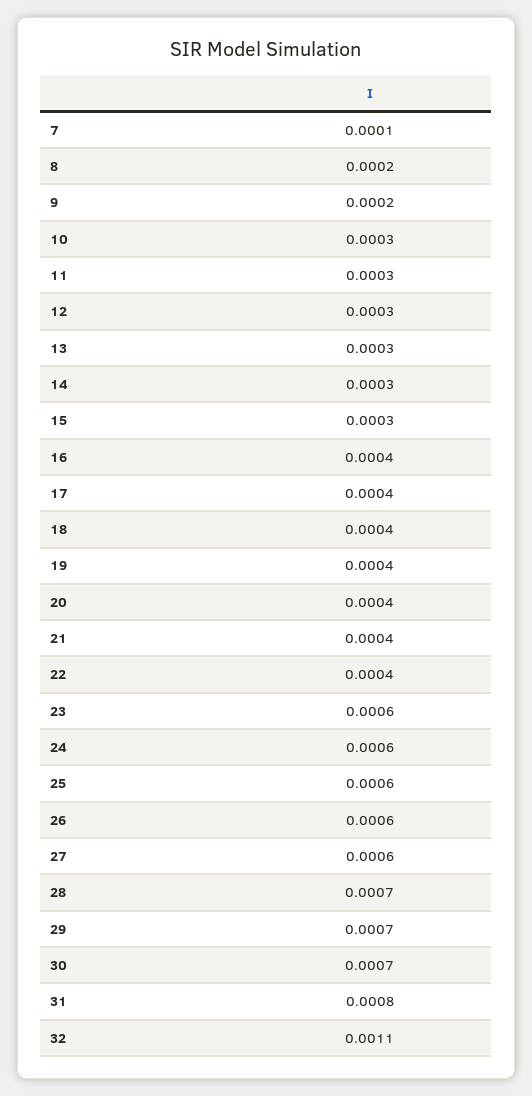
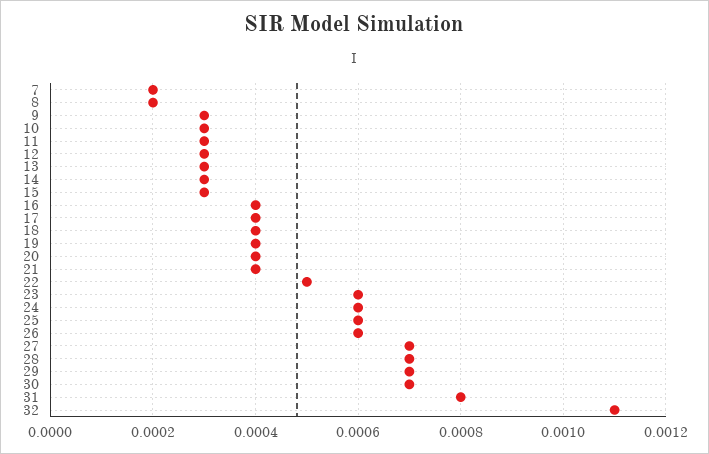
  {
-   "7": 0.0001,
+   "7": 0.0002,
    "8": 0.0002,
-   "9": 0.0002,
+   "9": 0.0003,
    "10": 0.0003,
    "11": 0.0003,
    "12": 0.0003,
    "13": 0.0003,
    "14": 0.0003,
    "15": 0.0003,
    "16": 0.0004,
    "17": 0.0004,
    "18": 0.0004,
    "19": 0.0004,
    "20": 0.0004,
    "21": 0.0004,
-   "22": 0.0004,
+   "22": 0.0005,
    "23": 0.0006,
    "24": 0.0006,
    "25": 0.0006,
    "26": 0.0006,
-   "27": 0.0006,
+   "27": 0.0007,
    "28": 0.0007,
    "29": 0.0007,
    "30": 0.0007,
    "31": 0.0008,
    "32": 0.0011
  }

